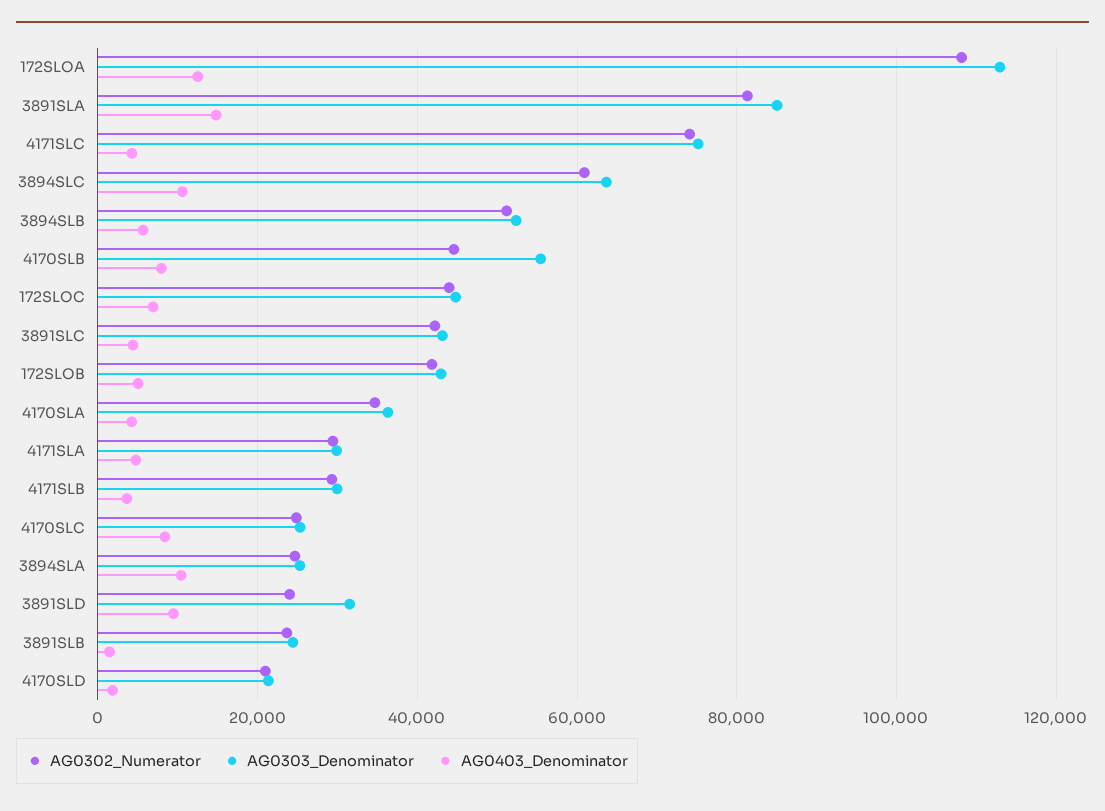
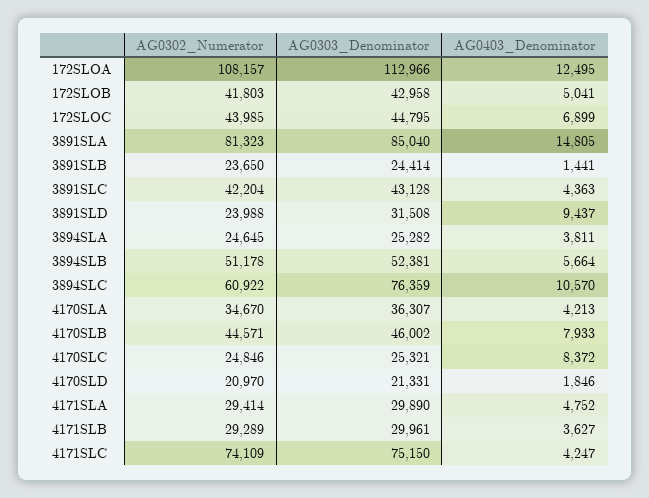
  {
    "AG0302_Numerator": {
      "172SLOA": 108157,
      "3891SLA": 81323,
      "4171SLC": 74109,
      "3894SLC": 60922,
      "3894SLB": 51178,
      "4170SLB": 44571,
      "172SLOC": 43985,
      "3891SLC": 42204,
      "172SLOB": 41803,
      "4170SLA": 34670,
      "4171SLA": 29414,
      "4171SLB": 29289,
      "4170SLC": 24846,
      "3894SLA": 24645,
      "3891SLD": 23988,
      "3891SLB": 23650,
      "4170SLD": 20970
    },
    "AG0303_Denominator": {
      "172SLOA": 112966,
      "3891SLA": 85040,
      "4171SLC": 75150,
-     "3894SLC": 64000,
+     "3894SLC": 76359,
      "3894SLB": 52381,
-     "4170SLB": 56000,
+     "4170SLB": 46002,
      "172SLOC": 44795,
      "3891SLC": 43128,
      "172SLOB": 42958,
      "4170SLA": 36307,
      "4171SLA": 29890,
      "4171SLB": 29961,
      "4170SLC": 25321,
      "3894SLA": 25282,
      "3891SLD": 31508,
      "3891SLB": 24414,
      "4170SLD": 21331
    },
    "AG0403_Denominator": {
      "172SLOA": 12495,
      "3891SLA": 14805,
      "4171SLC": 4247,
      "3894SLC": 10570,
      "3894SLB": 5664,
      "4170SLB": 7933,
      "172SLOC": 6899,
      "3891SLC": 4363,
      "172SLOB": 5041,
      "4170SLA": 4213,
      "4171SLA": 4752,
      "4171SLB": 3627,
      "4170SLC": 8372,
-     "3894SLA": 10000,
+     "3894SLA": 3811,
      "3891SLD": 9437,
      "3891SLB": 1441,
      "4170SLD": 1846
    }
  }

